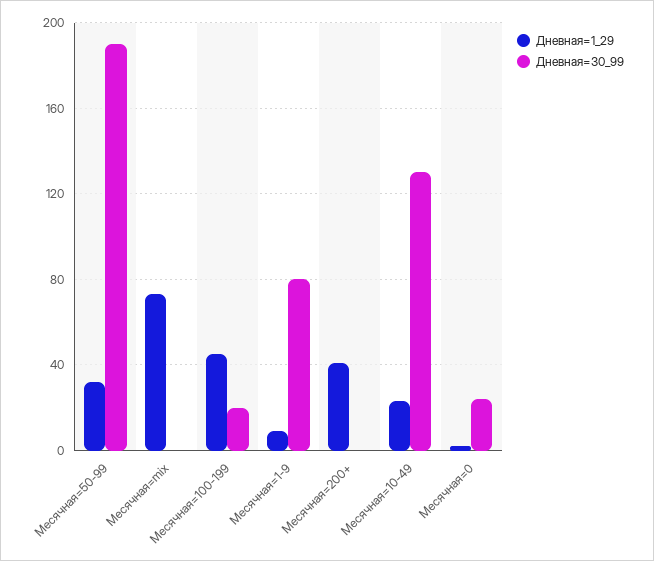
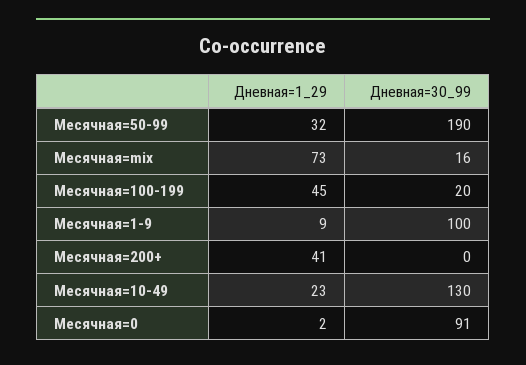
  {
    "Дневная=1_29": {
      "Месячная=50-99": 32,
      "Месячная=mix": 73,
      "Месячная=100-199": 45,
      "Месячная=1-9": 9,
      "Месячная=200+": 41,
      "Месячная=10-49": 23,
      "Месячная=0": 2
    },
    "Дневная=30_99": {
      "Месячная=50-99": 190,
-     "Месячная=mix": 0,
+     "Месячная=mix": 16,
      "Месячная=100-199": 20,
-     "Месячная=1-9": 80,
+     "Месячная=1-9": 100,
      "Месячная=200+": 0,
      "Месячная=10-49": 130,
-     "Месячная=0": 25
+     "Месячная=0": 91
    }
  }

